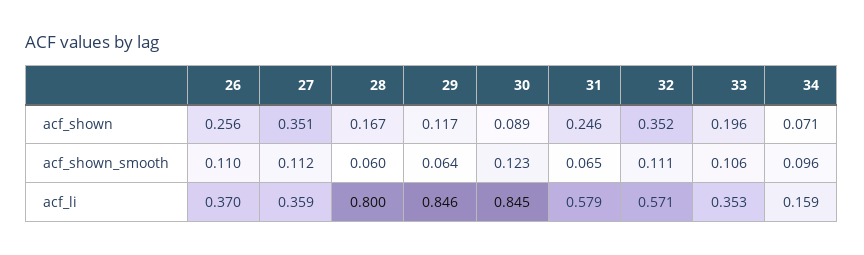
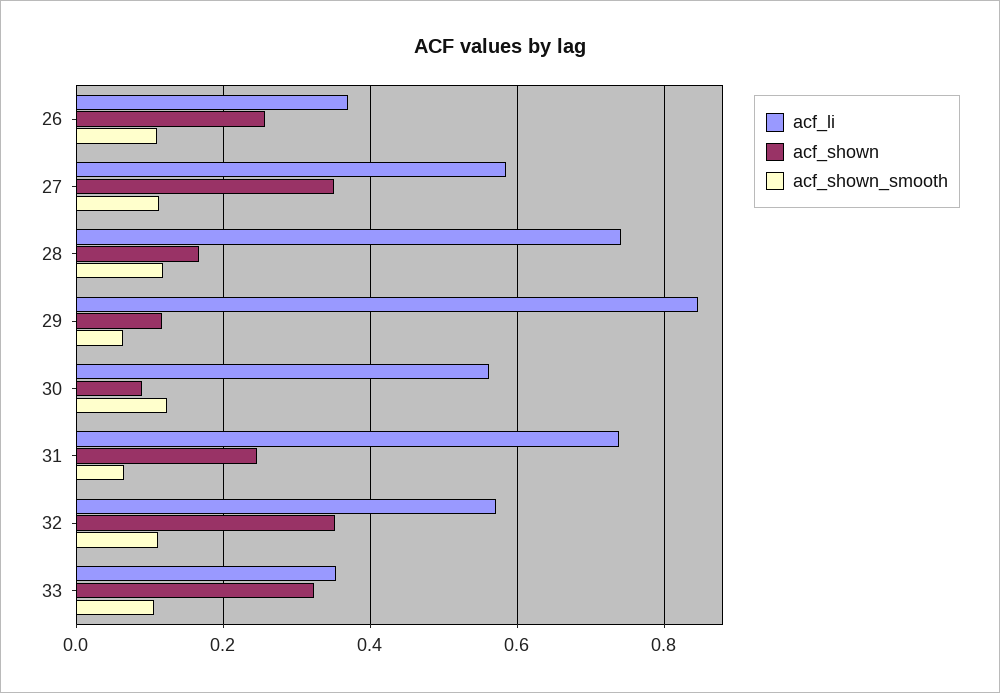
  {
    "acf_shown": {
      "26": 0.256,
      "27": 0.351,
      "28": 0.167,
      "29": 0.117,
      "30": 0.089,
      "31": 0.246,
      "32": 0.352,
-     "33": 0.196,
+     "33": 0.32
-     "34": 0.071
    },
    "acf_shown_smooth": {
      "26": 0.11,
      "27": 0.112,
-     "28": 0.06,
+     "28": 0.12,
      "29": 0.064,
      "30": 0.123,
      "31": 0.065,
      "32": 0.111,
-     "33": 0.106,
+     "33": 0.106
-     "34": 0.096
    },
    "acf_li": {
      "26": 0.37,
-     "27": 0.359,
+     "27": 0.58,
-     "28": 0.8,
+     "28": 0.74,
      "29": 0.846,
-     "30": 0.845,
+     "30": 0.56,
-     "31": 0.579,
+     "31": 0.74,
      "32": 0.571,
-     "33": 0.353,
+     "33": 0.353
-     "34": 0.159
    }
  }

